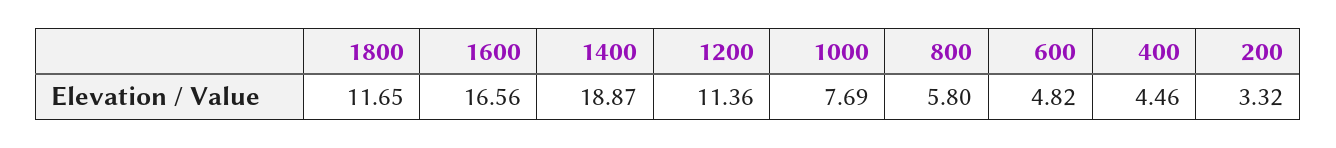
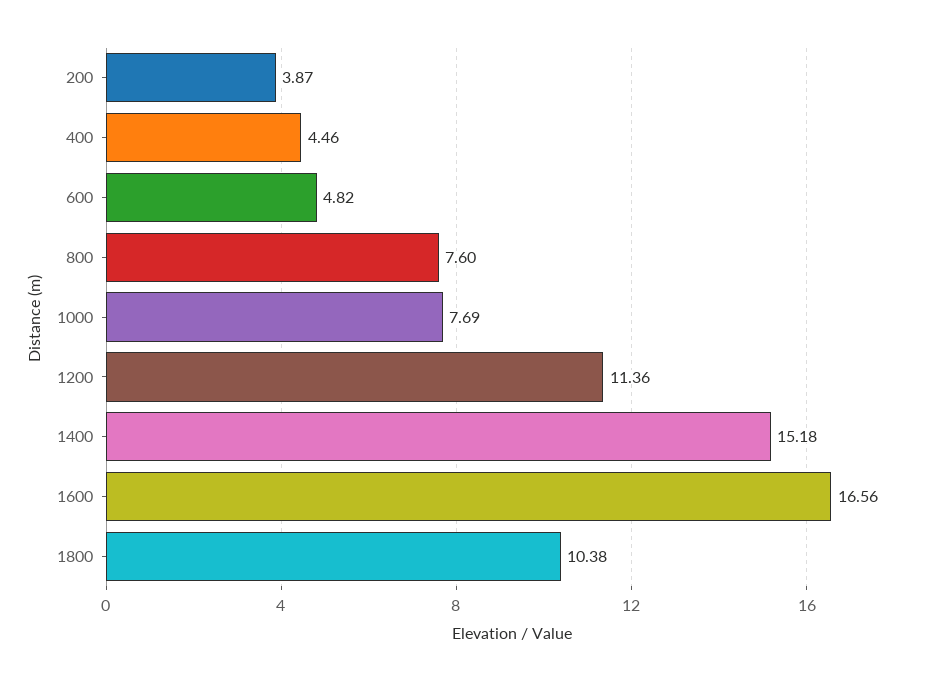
  {
-   "1800": 11.65,
+   "1800": 10.38,
    "1600": 16.56,
-   "1400": 18.87,
+   "1400": 15.18,
    "1200": 11.36,
    "1000": 7.69,
-   "800": 5.8,
+   "800": 7.6,
    "600": 4.82,
    "400": 4.46,
-   "200": 3.32
+   "200": 3.87
  }

